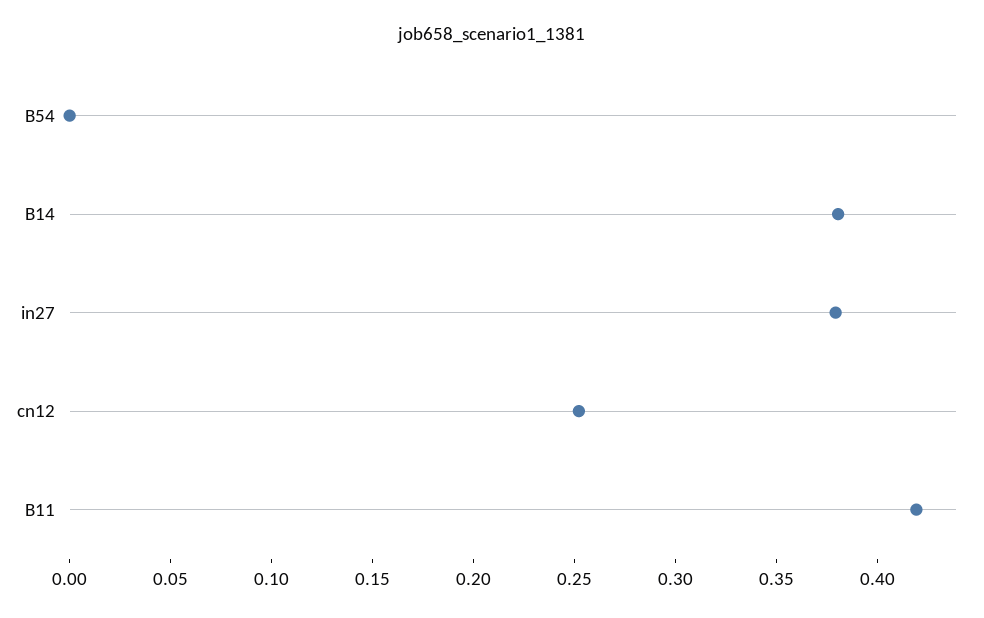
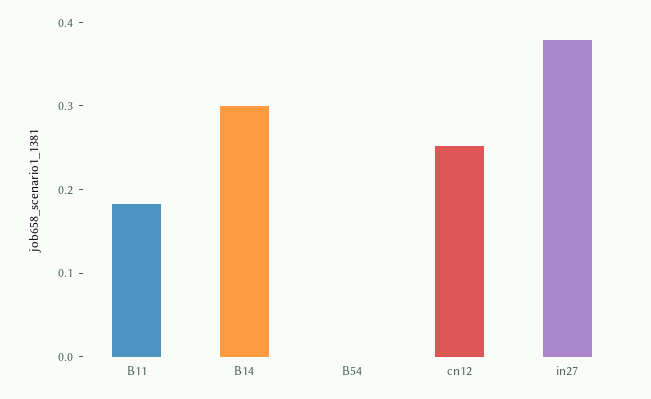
  {
    "B54": 0,
-   "B14": 0.38,
+   "B14": 0.3,
    "in27": 0.38,
    "cn12": 0.25,
-   "B11": 0.42
+   "B11": 0.18
  }

